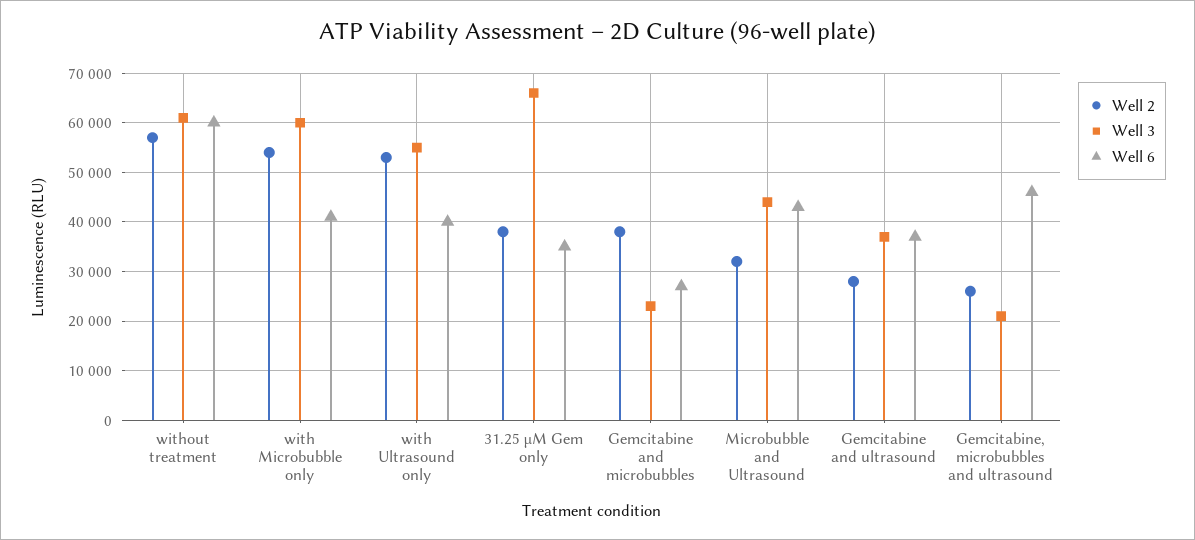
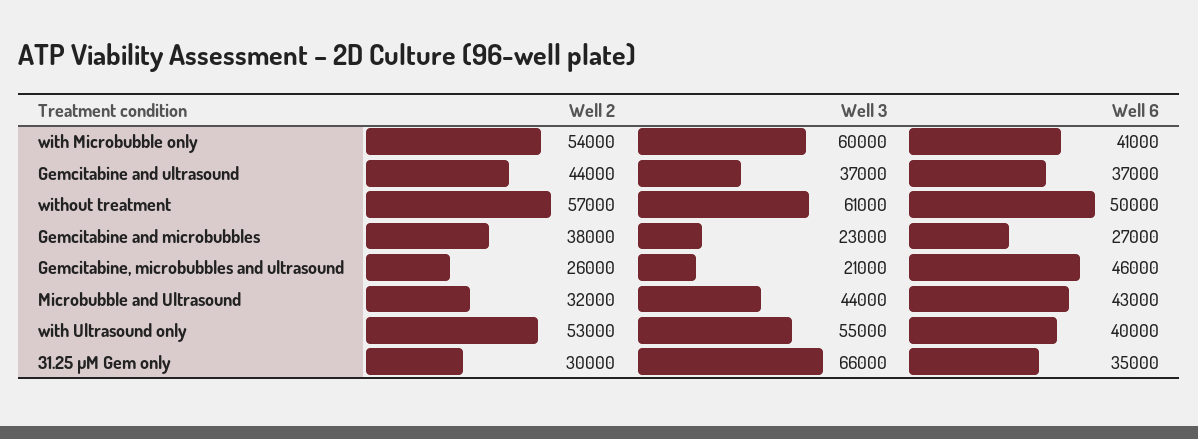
  {
    "Well 2": {
      "without treatment": 57000,
      "with Microbubble only": 54000,
      "with Ultrasound only": 53000,
-     "31.25 µM Gem only": 38000,
+     "31.25 µM Gem only": 30000,
      "Gemcitabine and microbubbles": 38000,
      "Microbubble and Ultrasound": 32000,
-     "Gemcitabine and ultrasound": 28000,
+     "Gemcitabine and ultrasound": 44000,
      "Gemcitabine, microbubbles and ultrasound": 26000
    },
    "Well 3": {
      "without treatment": 61000,
      "with Microbubble only": 60000,
      "with Ultrasound only": 55000,
      "31.25 µM Gem only": 66000,
      "Gemcitabine and microbubbles": 23000,
      "Microbubble and Ultrasound": 44000,
      "Gemcitabine and ultrasound": 37000,
      "Gemcitabine, microbubbles and ultrasound": 21000
    },
    "Well 6": {
-     "without treatment": 60000,
+     "without treatment": 50000,
      "with Microbubble only": 41000,
      "with Ultrasound only": 40000,
      "31.25 µM Gem only": 35000,
      "Gemcitabine and microbubbles": 27000,
      "Microbubble and Ultrasound": 43000,
      "Gemcitabine and ultrasound": 37000,
      "Gemcitabine, microbubbles and ultrasound": 46000
    }
  }

